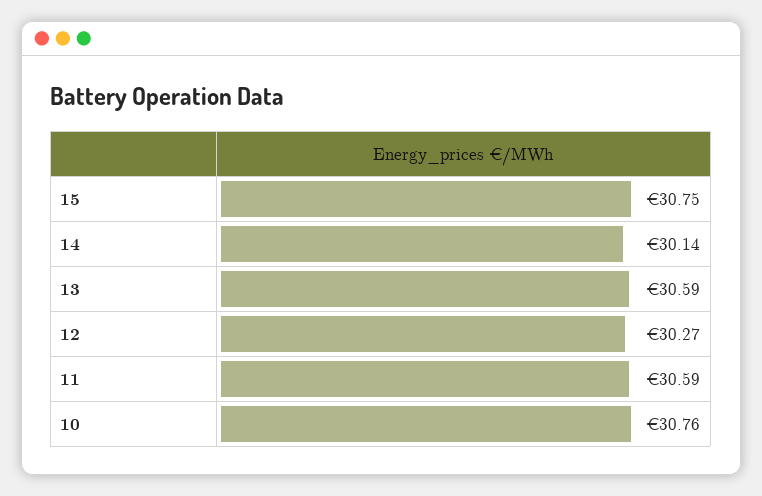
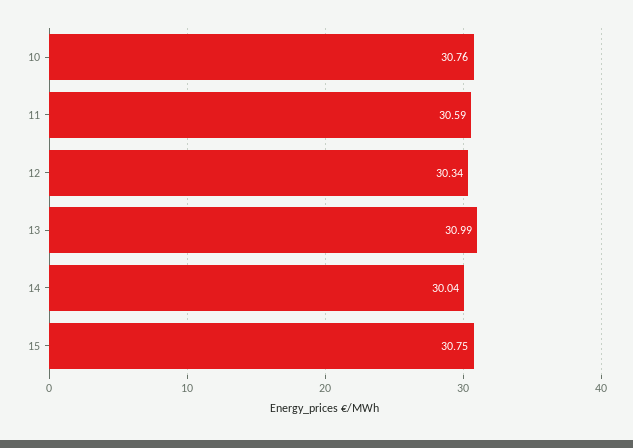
  {
    "15": 30.75,
-   "14": 30.14,
+   "14": 30.04,
-   "13": 30.59,
+   "13": 30.99,
-   "12": 30.27,
+   "12": 30.34,
    "11": 30.59,
    "10": 30.76
  }

